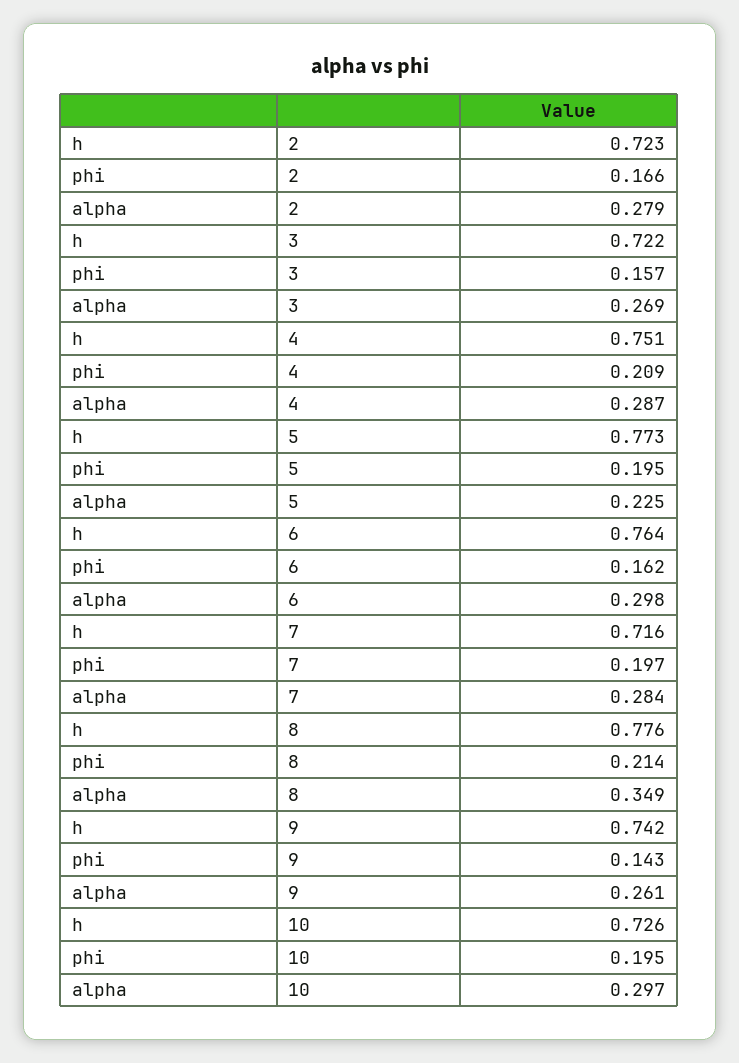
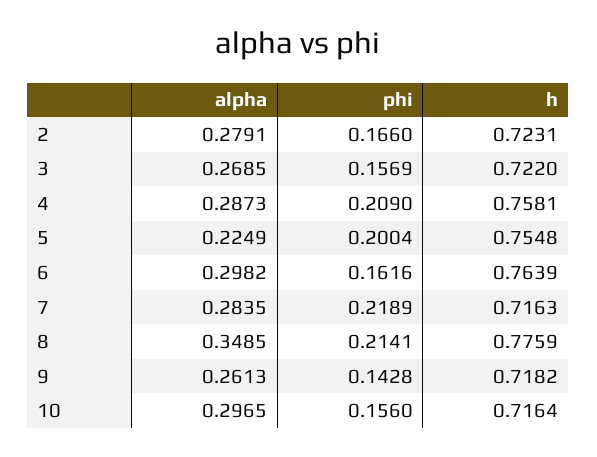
  {
    "h": {
      "2": 0.7231,
      "3": 0.722,
-     "4": 0.751,
+     "4": 0.7581,
-     "5": 0.773,
+     "5": 0.7548,
      "6": 0.7639,
      "7": 0.7163,
      "8": 0.7759,
-     "9": 0.742,
+     "9": 0.7182,
-     "10": 0.726
+     "10": 0.7164
    },
    "phi": {
      "2": 0.166,
      "3": 0.1569,
      "4": 0.209,
-     "5": 0.195,
+     "5": 0.2004,
      "6": 0.1616,
-     "7": 0.197,
+     "7": 0.2189,
      "8": 0.2141,
      "9": 0.1428,
-     "10": 0.195
+     "10": 0.156
    },
    "alpha": {
      "2": 0.2791,
      "3": 0.2685,
      "4": 0.2873,
      "5": 0.2249,
      "6": 0.2982,
      "7": 0.2835,
      "8": 0.3485,
      "9": 0.2613,
      "10": 0.2965
    }
  }

